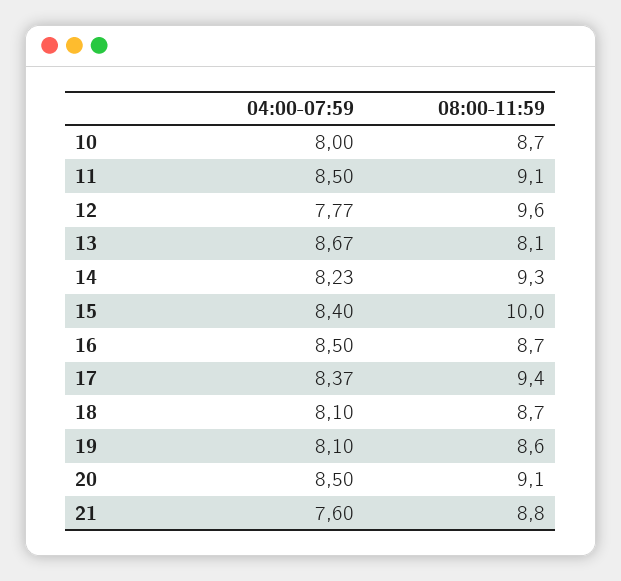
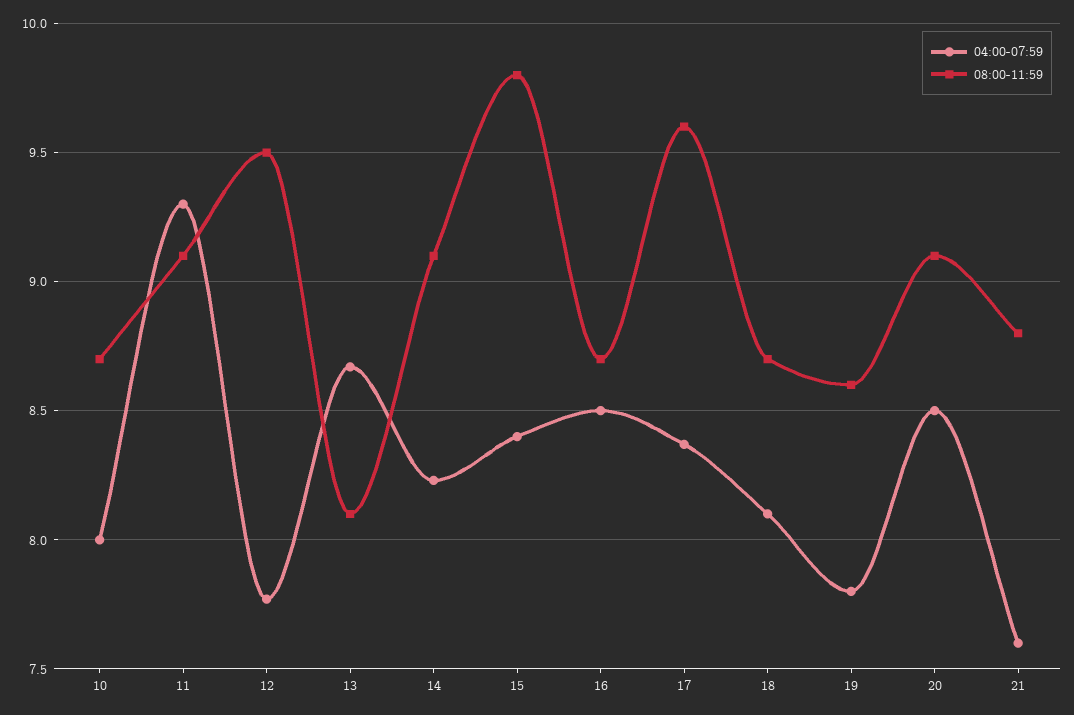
  {
    "04:00-07:59": {
      "10": 8,
-     "11": 8.5,
+     "11": 9.3,
      "12": 7.77,
      "13": 8.67,
      "14": 8.23,
      "15": 8.4,
      "16": 8.5,
      "17": 8.37,
      "18": 8.1,
-     "19": 8.1,
+     "19": 7.8,
      "20": 8.5,
      "21": 7.6
    },
    "08:00-11:59": {
      "10": 8.7,
      "11": 9.1,
-     "12": 9.6,
+     "12": 9.5,
      "13": 8.1,
-     "14": 9.3,
+     "14": 9.1,
-     "15": 10,
+     "15": 9.8,
      "16": 8.7,
-     "17": 9.4,
+     "17": 9.6,
      "18": 8.7,
      "19": 8.6,
      "20": 9.1,
      "21": 8.8
    }
  }

